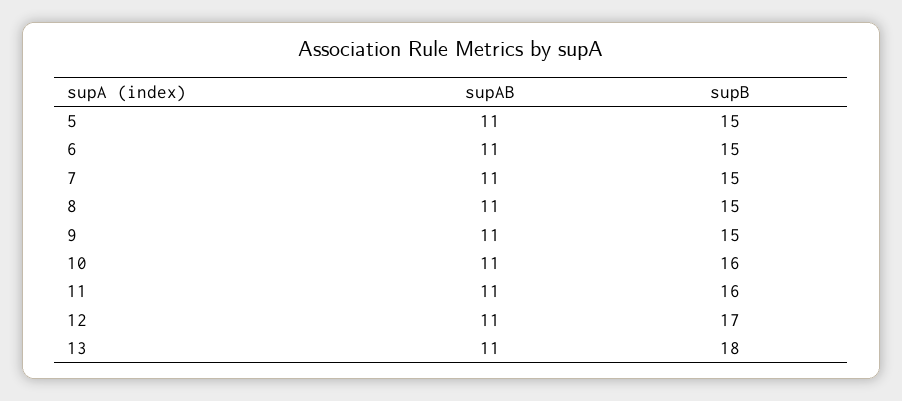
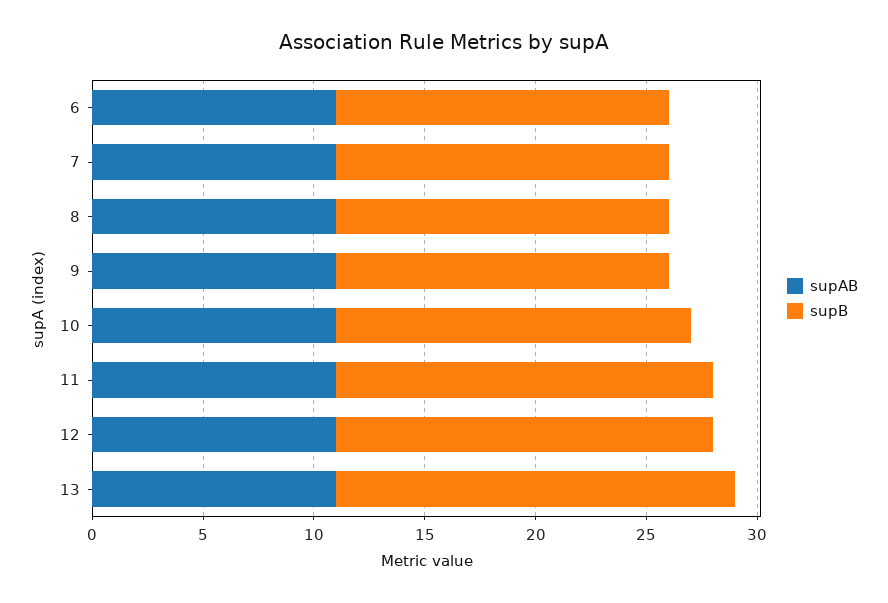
  {
    "supAB": {
-     "5": 11,
      "6": 11,
      "7": 11,
      "8": 11,
      "9": 11,
      "10": 11,
      "11": 11,
      "12": 11,
      "13": 11
    },
    "supB": {
-     "5": 15,
      "6": 15,
      "7": 15,
      "8": 15,
      "9": 15,
      "10": 16,
-     "11": 16,
+     "11": 17,
      "12": 17,
      "13": 18
    }
  }

